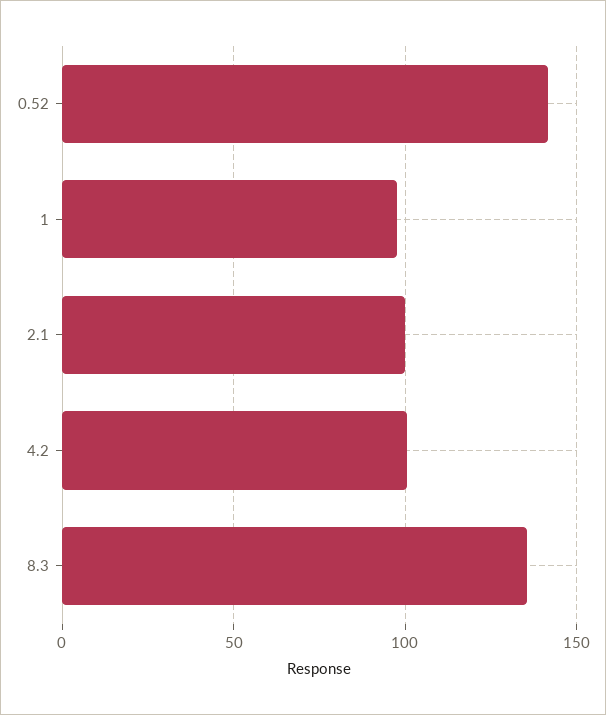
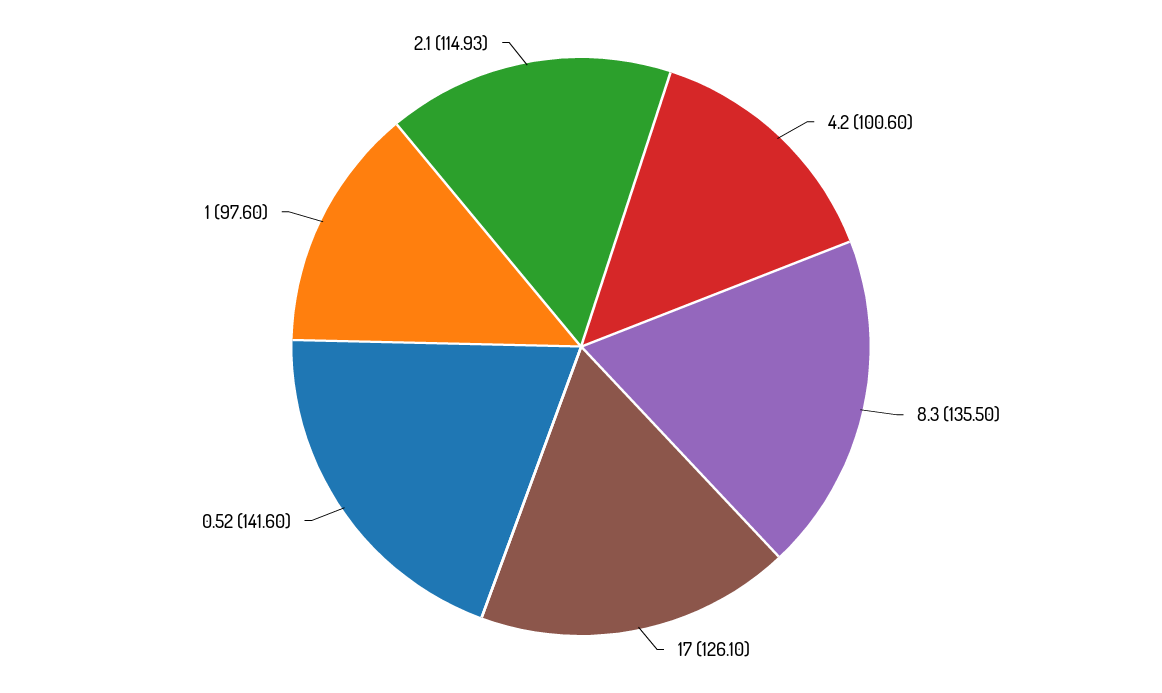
  {
    "0.52": 141.6,
    "1": 97.6,
-   "2.1": 100,
+   "2.1": 114.93,
    "4.2": 100.6,
-   "8.3": 135.5
+   "8.3": 135.5,
+   "17": 126.1
  }

